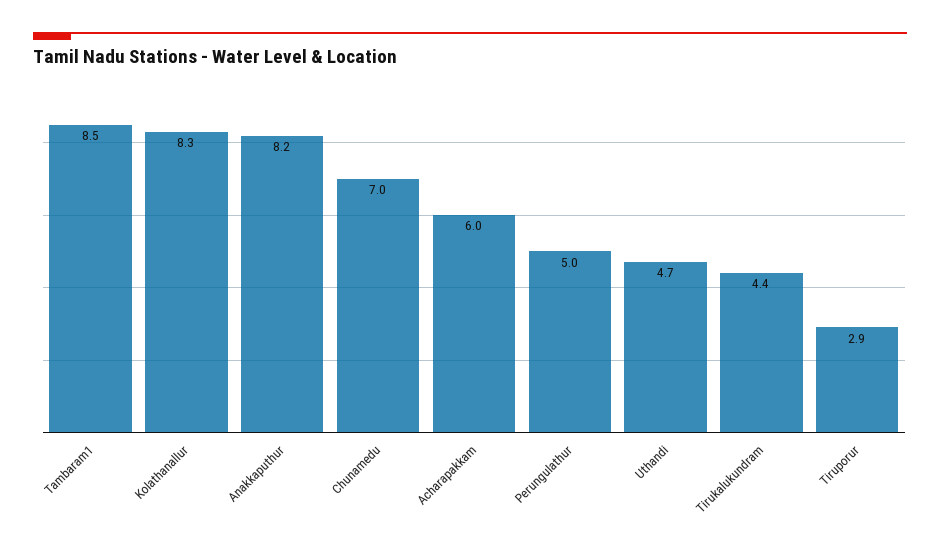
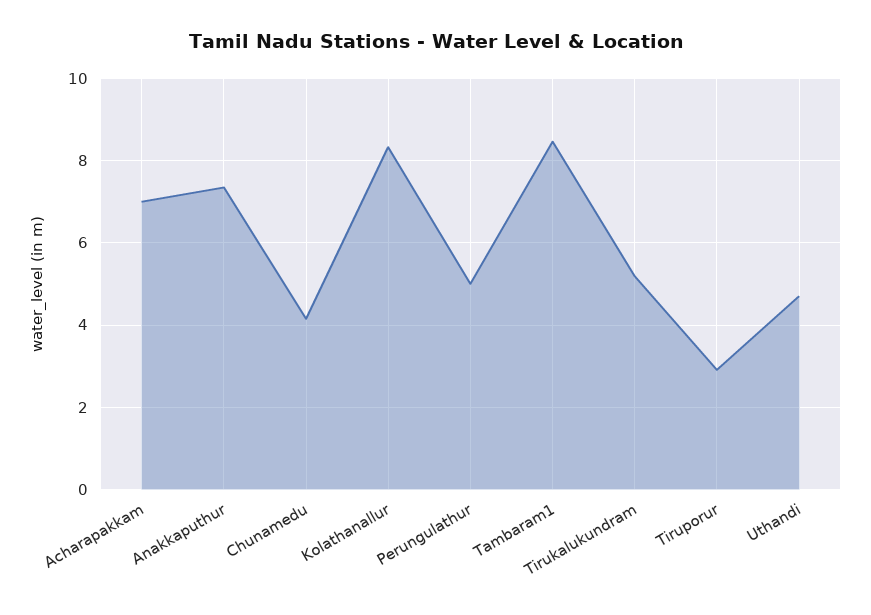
  {
    "Tambaram1": 8.5,
    "Kolathanallur": 8.3,
-   "Anakkaputhur": 8.2,
+   "Anakkaputhur": 7.4,
-   "Chunamedu": 7,
+   "Chunamedu": 4.2,
-   "Acharapakkam": 6,
+   "Acharapakkam": 7,
    "Perungulathur": 5,
    "Uthandi": 4.7,
-   "Tirukalukundram": 4.4,
+   "Tirukalukundram": 5.2,
    "Tiruporur": 2.9
  }

